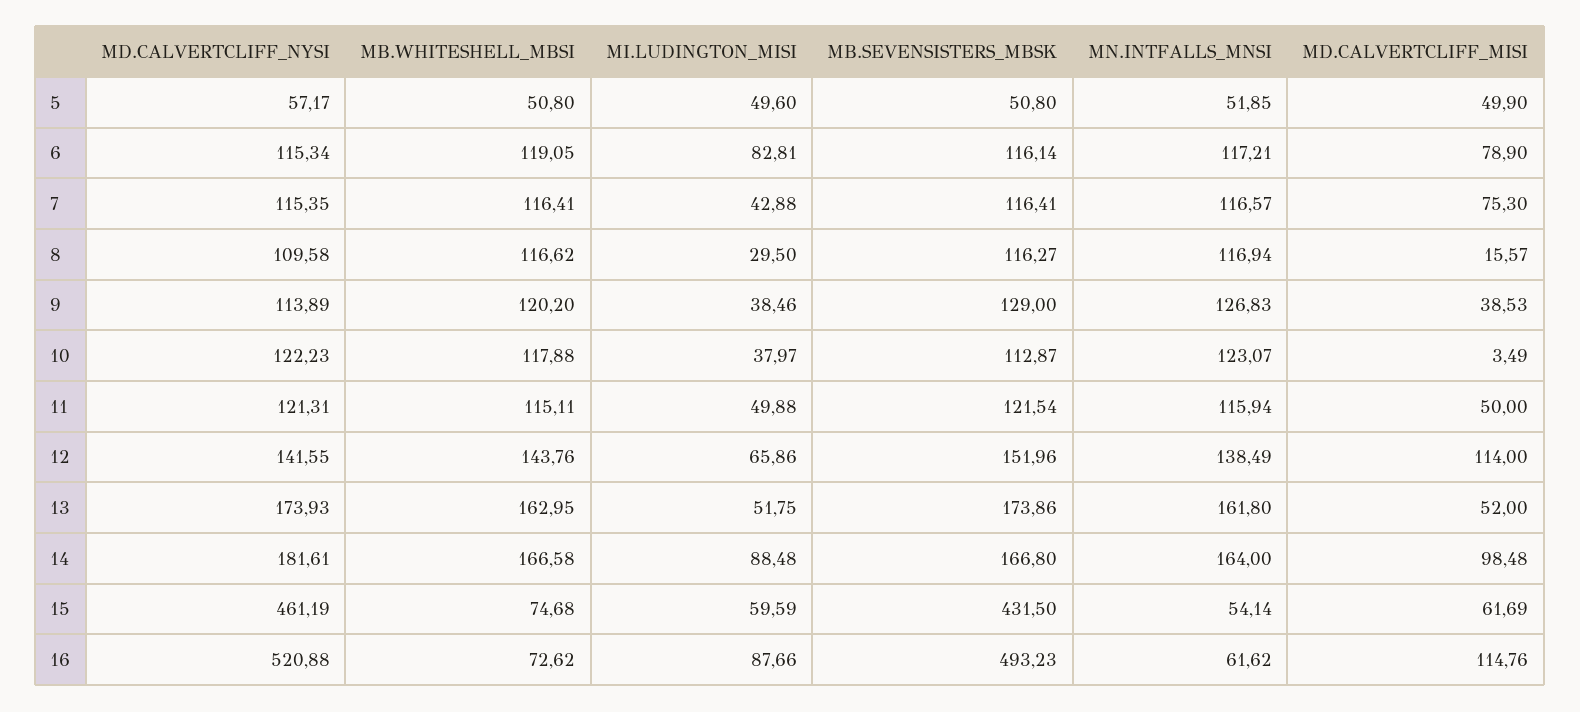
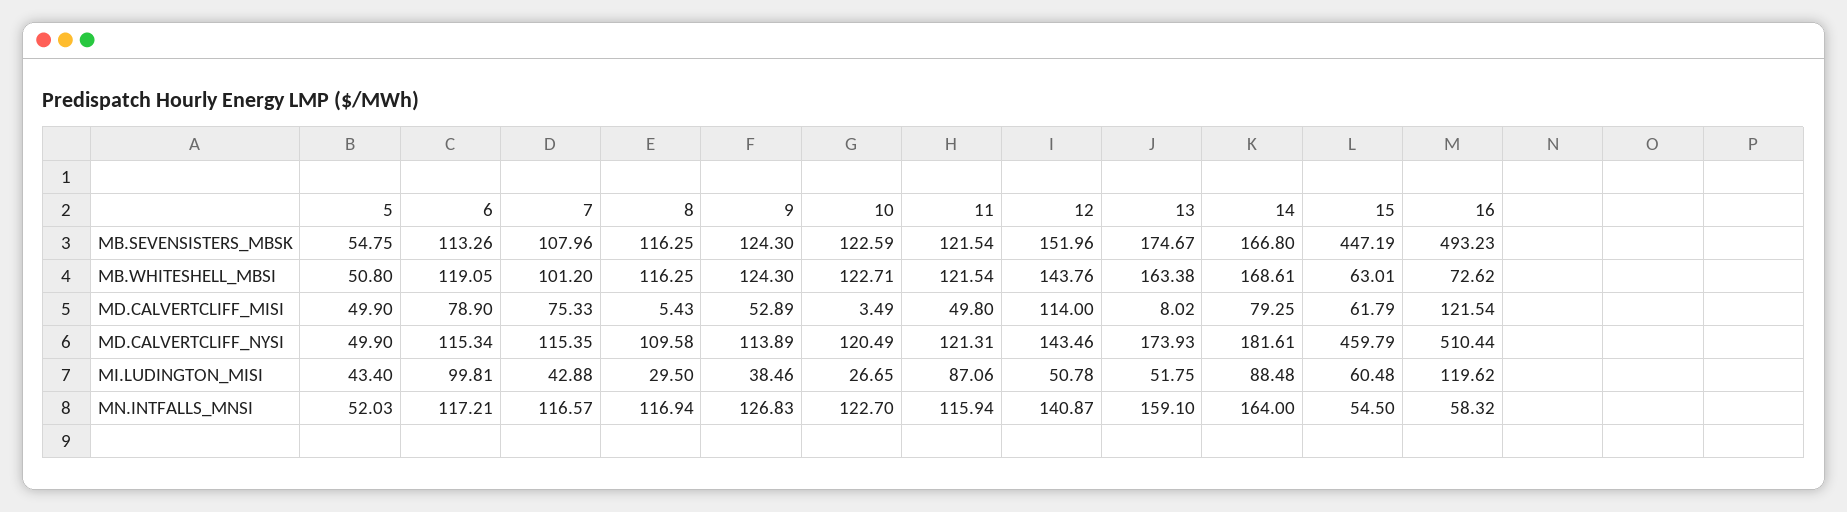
  {
    "MD.CALVERTCLIFF_NYSI": {
-     "5": 57.17,
+     "5": 49.9,
      "6": 115.34,
      "7": 115.35,
      "8": 109.58,
      "9": 113.89,
-     "10": 122.23,
+     "10": 120.49,
      "11": 121.31,
-     "12": 141.55,
+     "12": 143.46,
      "13": 173.93,
      "14": 181.61,
-     "15": 461.19,
+     "15": 459.79,
-     "16": 520.88
+     "16": 510.44
    },
    "MB.WHITESHELL_MBSI": {
      "5": 50.8,
      "6": 119.05,
-     "7": 116.41,
+     "7": 101.2,
-     "8": 116.62,
+     "8": 116.25,
-     "9": 120.2,
+     "9": 124.3,
-     "10": 117.88,
+     "10": 122.71,
-     "11": 115.11,
+     "11": 121.54,
      "12": 143.76,
-     "13": 162.95,
+     "13": 163.38,
-     "14": 166.58,
+     "14": 168.61,
-     "15": 74.68,
+     "15": 63.01,
      "16": 72.62
    },
    "MI.LUDINGTON_MISI": {
-     "5": 49.6,
+     "5": 43.4,
-     "6": 82.81,
+     "6": 99.81,
      "7": 42.88,
      "8": 29.5,
      "9": 38.46,
-     "10": 37.97,
+     "10": 26.65,
-     "11": 49.88,
+     "11": 87.06,
-     "12": 65.86,
+     "12": 50.78,
      "13": 51.75,
      "14": 88.48,
-     "15": 59.59,
+     "15": 60.48,
-     "16": 87.66
+     "16": 119.62
    },
    "MB.SEVENSISTERS_MBSK": {
-     "5": 50.8,
+     "5": 54.75,
-     "6": 116.14,
+     "6": 113.26,
-     "7": 116.41,
+     "7": 107.96,
-     "8": 116.27,
+     "8": 116.25,
-     "9": 129,
+     "9": 124.3,
-     "10": 112.87,
+     "10": 122.59,
      "11": 121.54,
      "12": 151.96,
-     "13": 173.86,
+     "13": 174.67,
      "14": 166.8,
-     "15": 431.5,
+     "15": 447.19,
      "16": 493.23
    },
    "MN.INTFALLS_MNSI": {
-     "5": 51.85,
+     "5": 52.03,
      "6": 117.21,
      "7": 116.57,
      "8": 116.94,
      "9": 126.83,
-     "10": 123.07,
+     "10": 122.7,
      "11": 115.94,
-     "12": 138.49,
+     "12": 140.87,
-     "13": 161.8,
+     "13": 159.1,
      "14": 164,
-     "15": 54.14,
+     "15": 54.5,
-     "16": 61.62
+     "16": 58.32
    },
    "MD.CALVERTCLIFF_MISI": {
      "5": 49.9,
      "6": 78.9,
-     "7": 75.3,
+     "7": 75.33,
-     "8": 15.57,
+     "8": 5.43,
-     "9": 38.53,
+     "9": 52.89,
      "10": 3.49,
-     "11": 50,
+     "11": 49.8,
      "12": 114,
-     "13": 52,
+     "13": 8.02,
-     "14": 98.48,
+     "14": 79.25,
-     "15": 61.69,
+     "15": 61.79,
-     "16": 114.76
+     "16": 121.54
    }
  }

